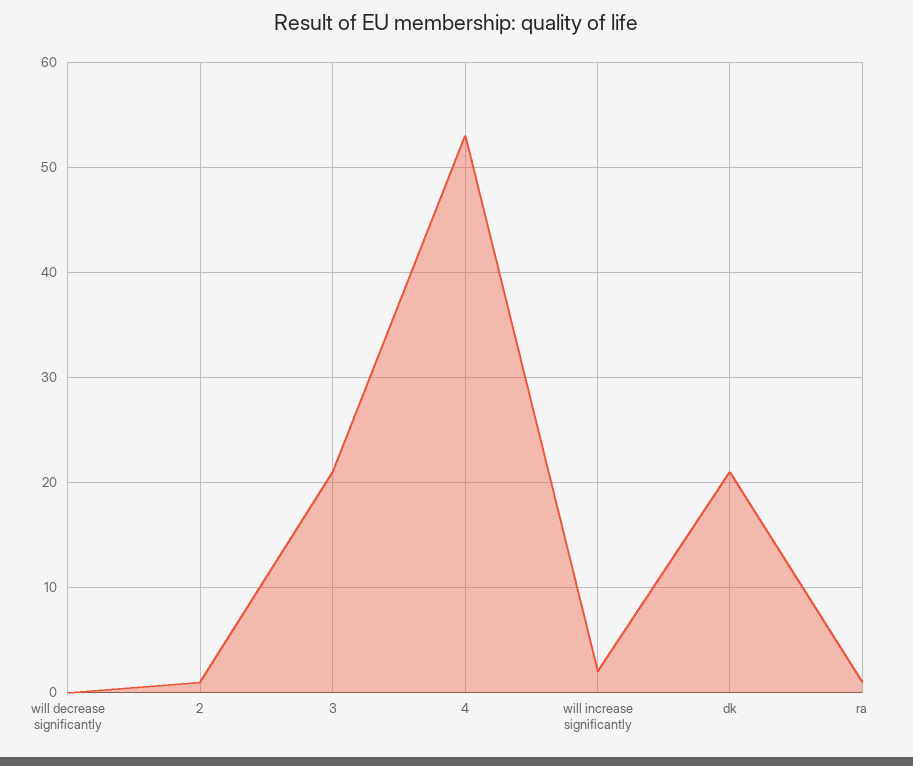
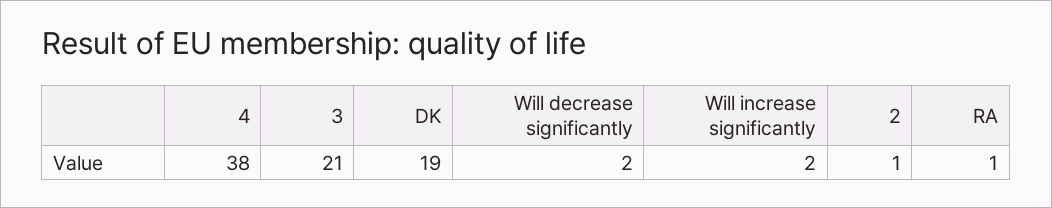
  {
-   "will decrease significantly": 0,
+   "will decrease significantly": 2,
    "2": 1,
    "3": 21,
-   "4": 53,
+   "4": 38,
    "will increase significantly": 2,
-   "dk": 21,
+   "dk": 19,
    "ra": 1
  }

